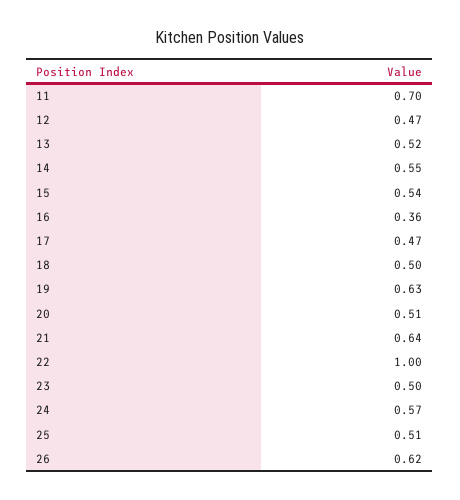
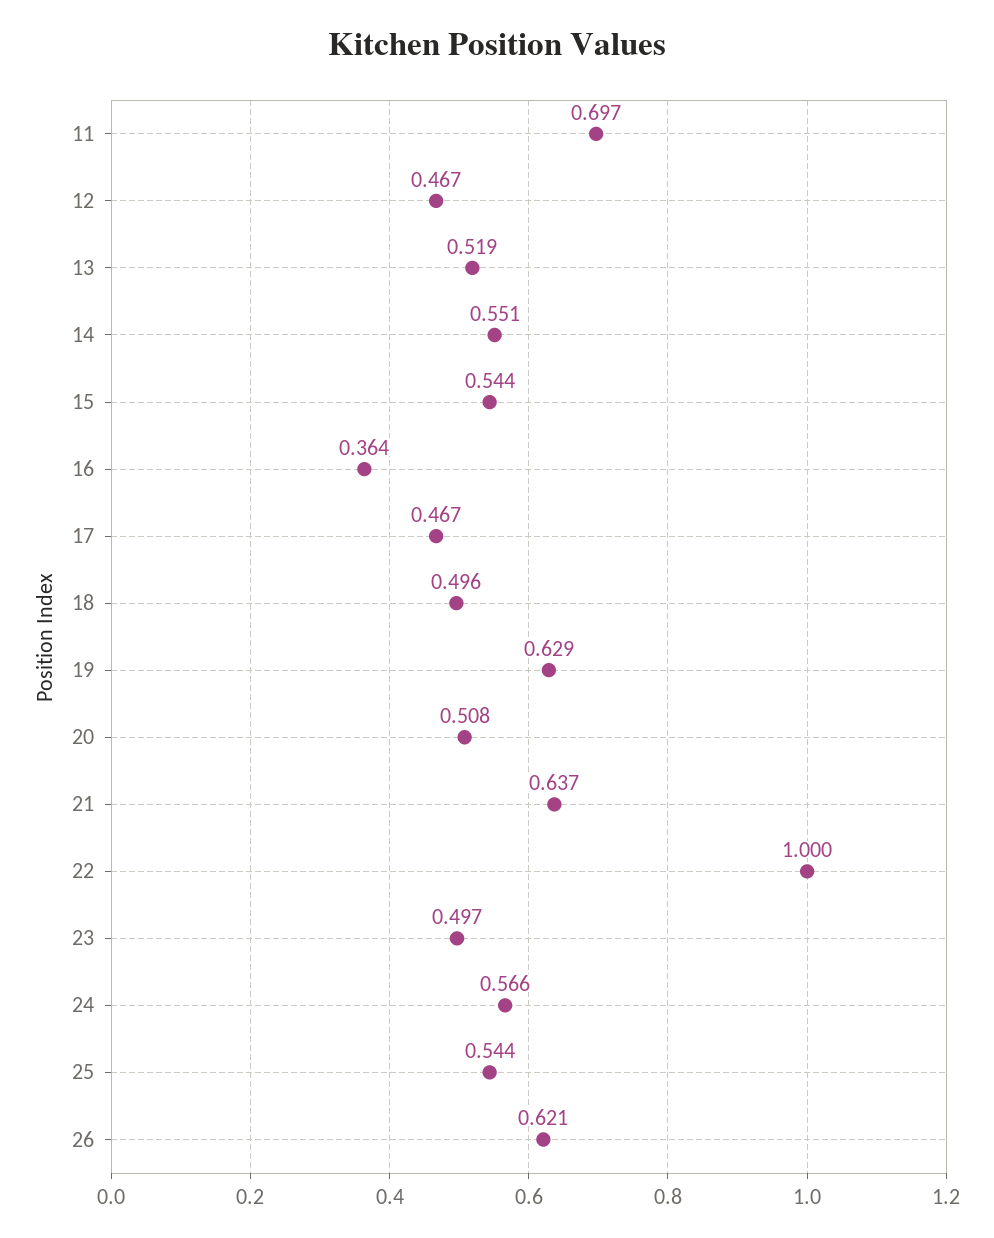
  {
    "11": 0.697,
    "12": 0.467,
    "13": 0.519,
    "14": 0.551,
    "15": 0.544,
    "16": 0.364,
    "17": 0.467,
    "18": 0.496,
    "19": 0.629,
    "20": 0.508,
    "21": 0.637,
    "22": 1,
    "23": 0.497,
    "24": 0.566,
-   "25": 0.51,
+   "25": 0.544,
    "26": 0.621
  }

